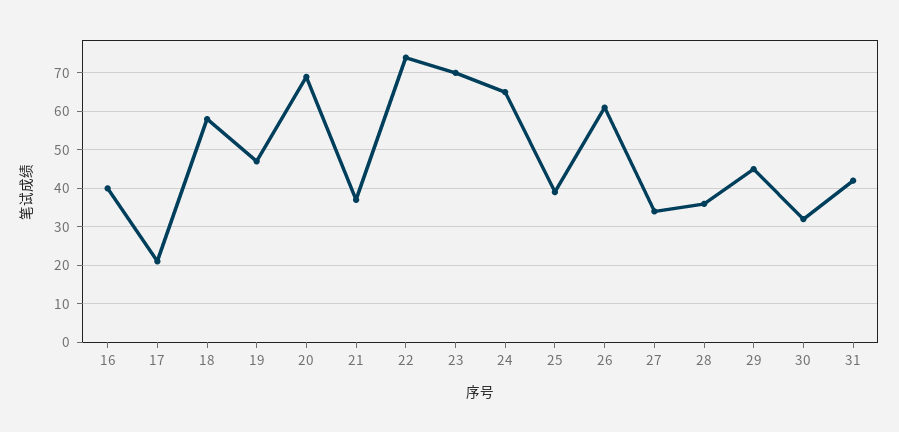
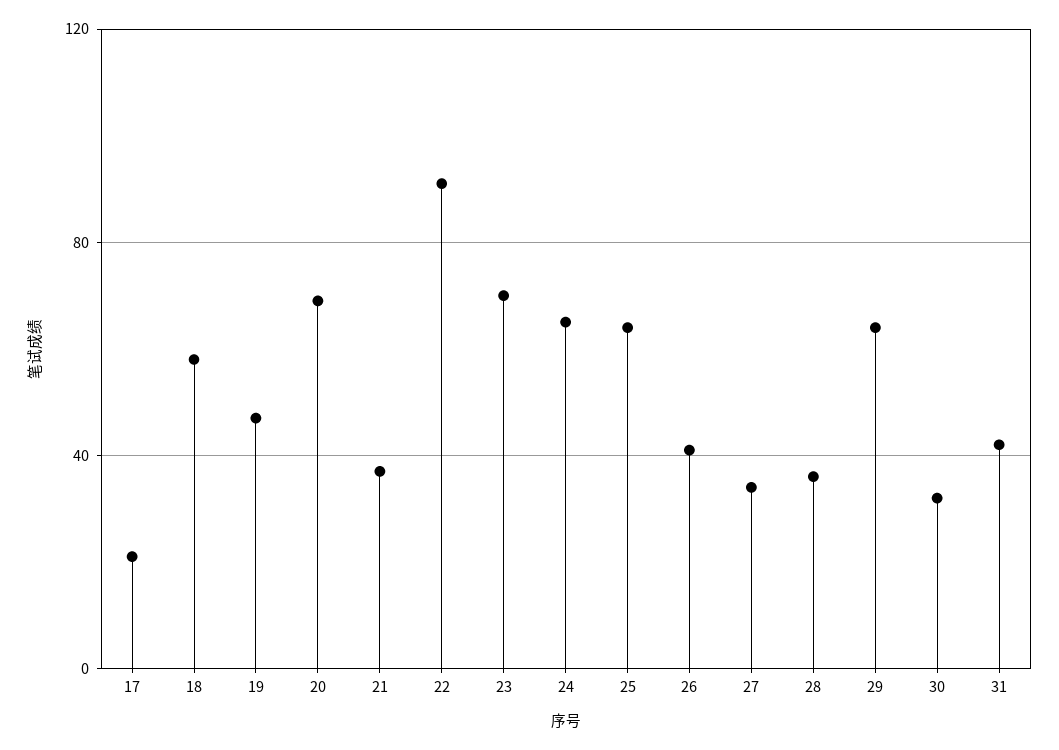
  {
-   "16": 40,
    "17": 20,
    "18": 60,
    "19": 45,
    "20": 70,
    "21": 35,
-   "22": 75,
+   "22": 90,
    "23": 70,
    "24": 65,
-   "25": 40,
+   "25": 65,
-   "26": 60,
+   "26": 40,
    "27": 35,
    "28": 35,
-   "29": 45,
+   "29": 65,
    "30": 30,
    "31": 40
  }

